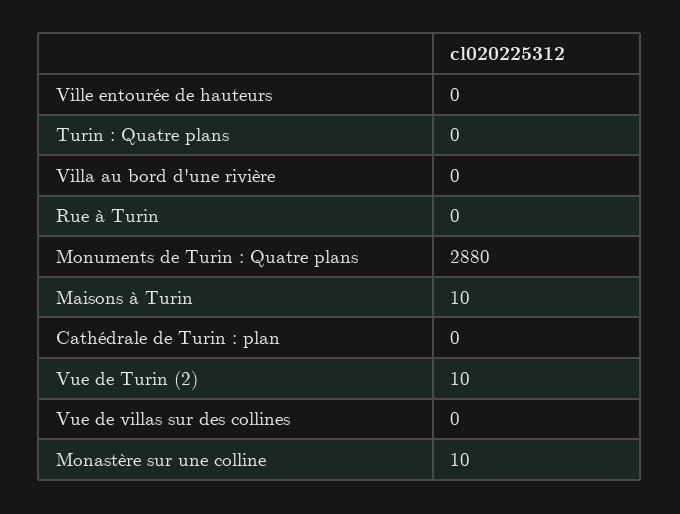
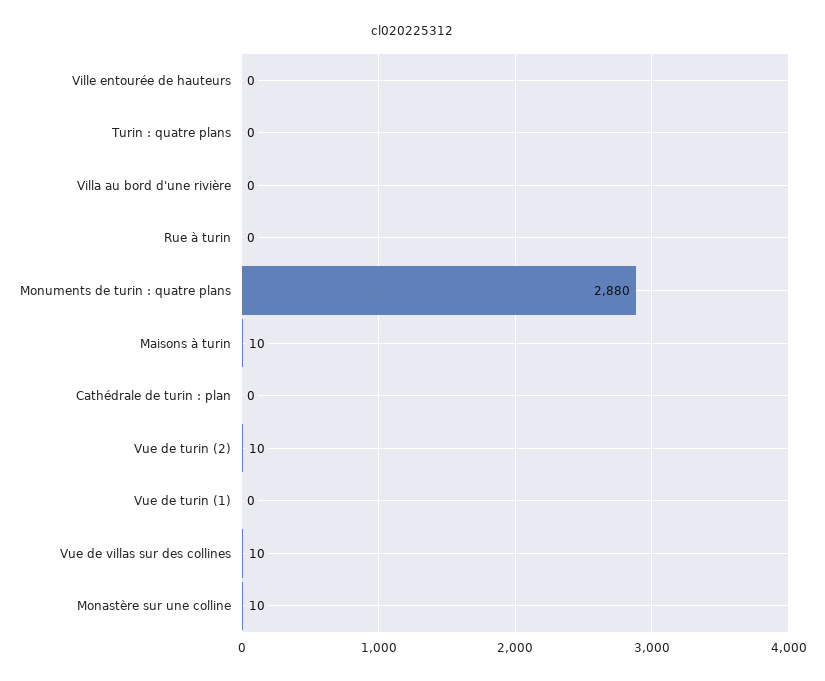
  {
    "Ville entourée de hauteurs": 0,
    "Turin : Quatre plans": 0,
    "Villa au bord d'une rivière": 0,
    "Rue à Turin": 0,
    "Monuments de Turin : Quatre plans": 2880,
    "Maisons à Turin": 10,
    "Cathédrale de Turin : plan": 0,
    "Vue de Turin (2)": 10,
-   "Vue de villas sur des collines": 0,
+   "Vue de villas sur des collines": 10,
-   "Monastère sur une colline": 10
+   "Monastère sur une colline": 10,
+   "Vue de turin (1)": 0
  }

